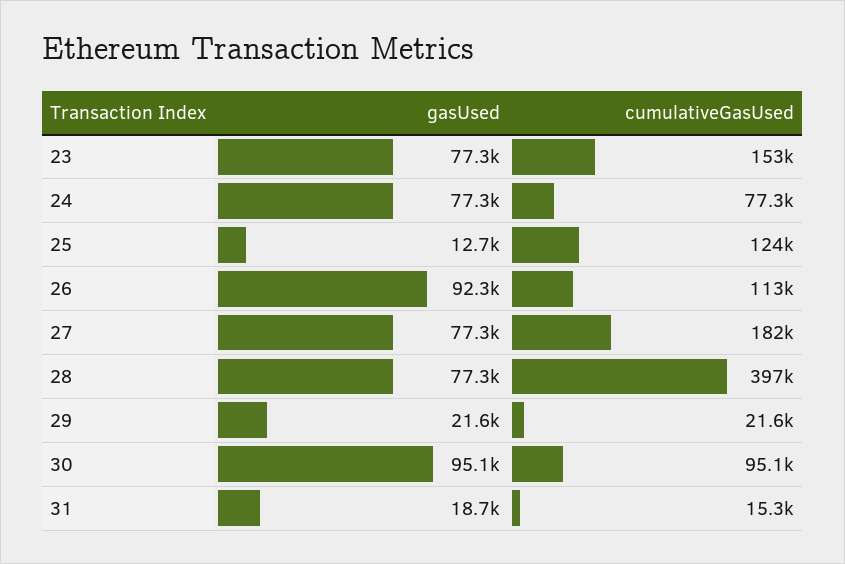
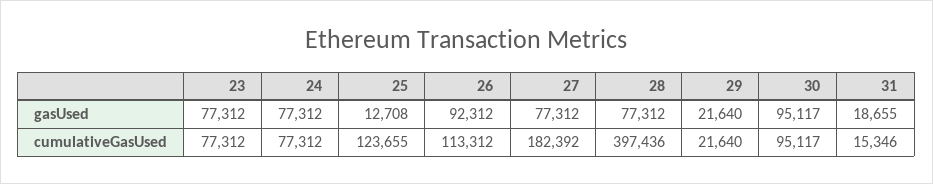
  {
    "gasUsed": {
      "23": 77312,
      "24": 77312,
      "25": 12708,
      "26": 92312,
      "27": 77312,
      "28": 77312,
      "29": 21640,
      "30": 95117,
      "31": 18655
    },
    "cumulativeGasUsed": {
-     "23": 153000,
+     "23": 77312,
      "24": 77312,
      "25": 123655,
      "26": 113312,
      "27": 182392,
      "28": 397436,
      "29": 21640,
      "30": 95117,
      "31": 15346
    }
  }

